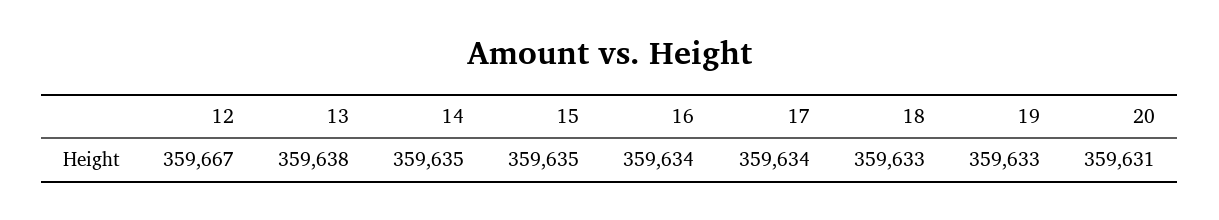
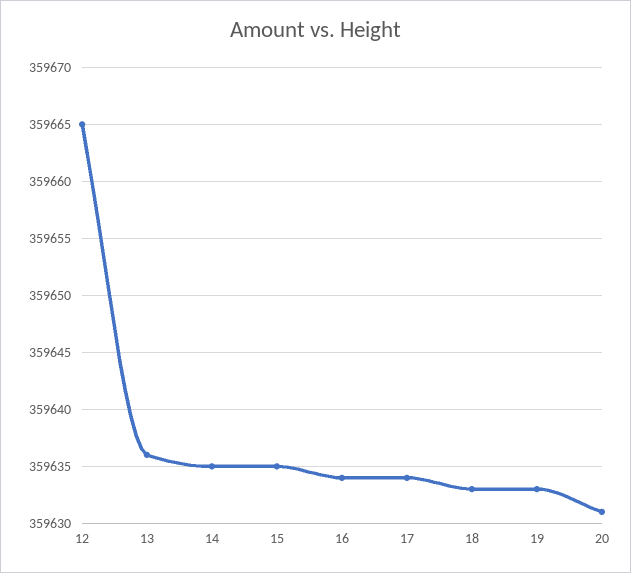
  {
-   "12": 359667,
+   "12": 359665,
-   "13": 359638,
+   "13": 359636,
    "14": 359635,
    "15": 359635,
    "16": 359634,
    "17": 359634,
    "18": 359633,
    "19": 359633,
    "20": 359631
  }

